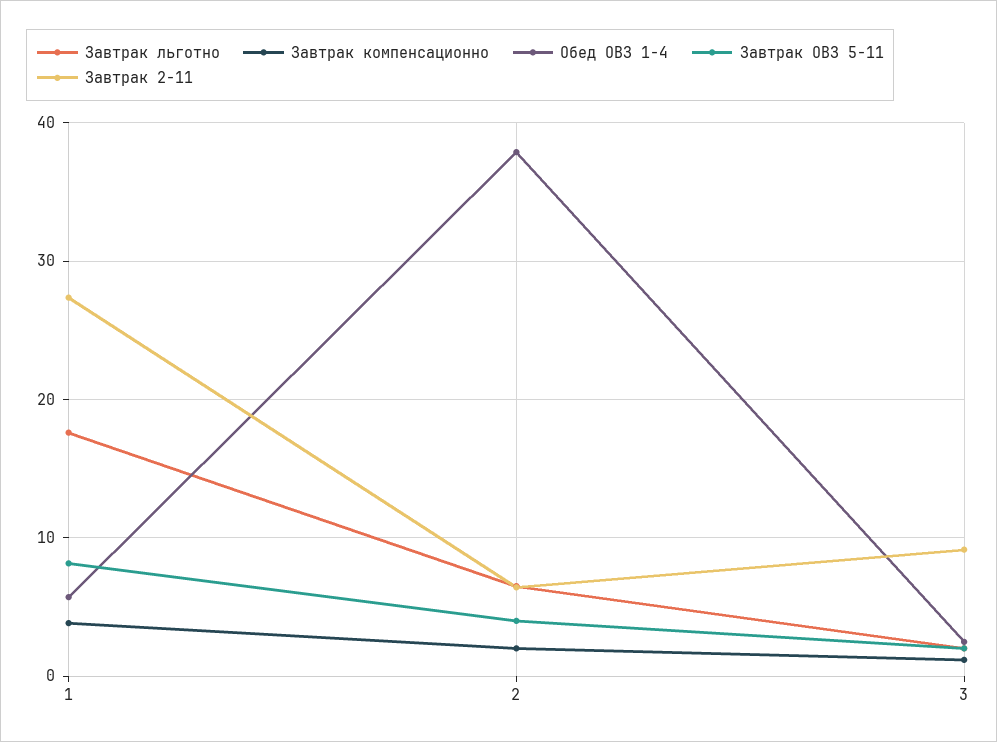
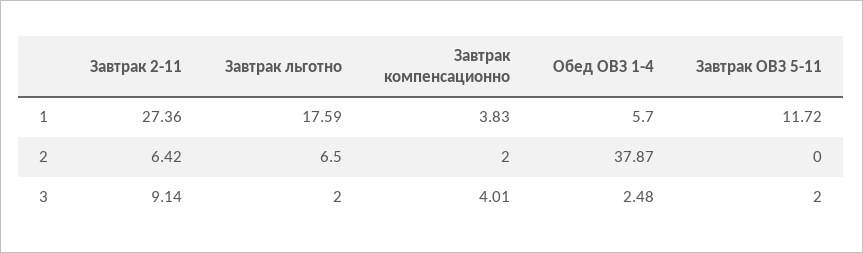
  {
    "Завтрак льготно": {
      "1": 17.59,
      "2": 6.5,
      "3": 2
    },
    "Завтрак компенсационно": {
      "1": 3.83,
      "2": 2,
-     "3": 1
+     "3": 4.01
    },
    "Обед ОВЗ 1-4": {
      "1": 5.7,
      "2": 37.87,
      "3": 2.48
    },
    "Завтрак ОВЗ 5-11": {
-     "1": 8,
+     "1": 11.72,
-     "2": 4,
+     "2": 0,
      "3": 2
    },
    "Завтрак 2-11": {
      "1": 27.36,
      "2": 6.42,
      "3": 9.14
    }
  }

